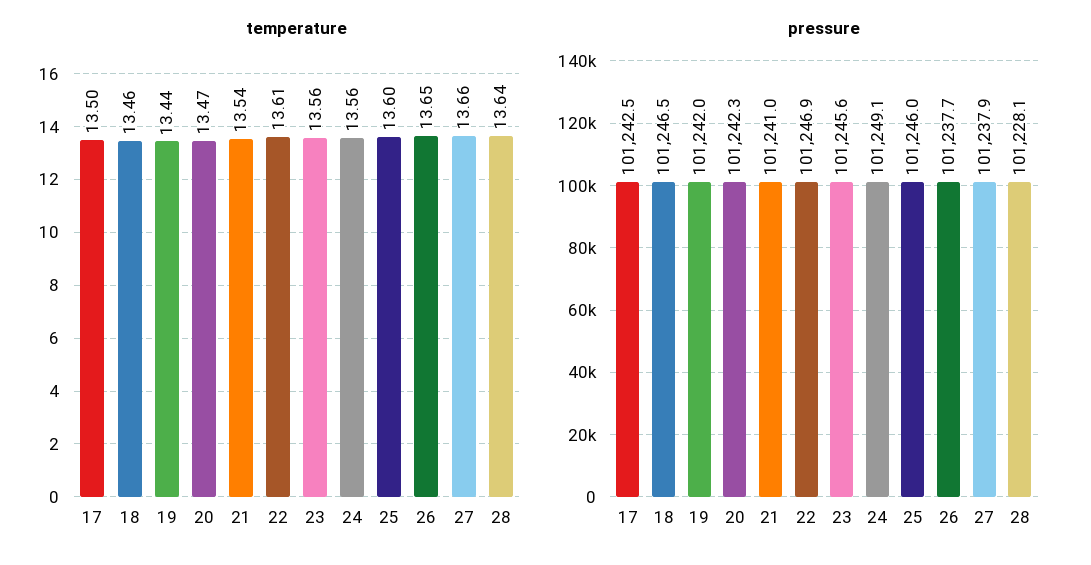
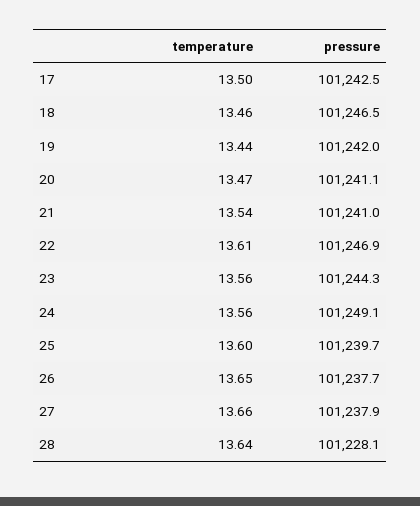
  {
    "temperature": {
      "17": 13.5,
      "18": 13.46,
      "19": 13.44,
      "20": 13.47,
      "21": 13.54,
      "22": 13.61,
      "23": 13.56,
      "24": 13.56,
      "25": 13.6,
      "26": 13.65,
      "27": 13.66,
      "28": 13.64
    },
    "pressure": {
      "17": 101242.5,
      "18": 101246.5,
      "19": 101242,
-     "20": 101242.3,
+     "20": 101241.1,
      "21": 101241,
      "22": 101246.9,
-     "23": 101245.6,
+     "23": 101244.3,
      "24": 101249.1,
-     "25": 101246,
+     "25": 101239.7,
      "26": 101237.7,
      "27": 101237.9,
      "28": 101228.1
    }
  }

